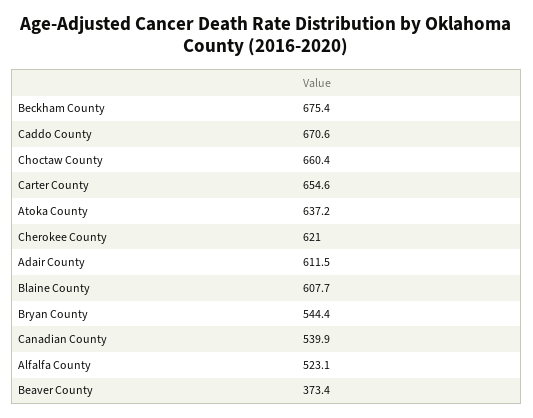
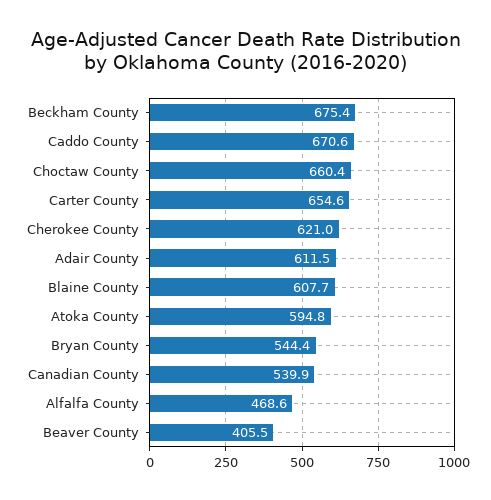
  {
    "Beckham County": 675.4,
    "Caddo County": 670.6,
    "Choctaw County": 660.4,
    "Carter County": 654.6,
-   "Atoka County": 637.2,
+   "Atoka County": 594.8,
    "Cherokee County": 621,
    "Adair County": 611.5,
    "Blaine County": 607.7,
    "Bryan County": 544.4,
    "Canadian County": 539.9,
-   "Alfalfa County": 523.1,
+   "Alfalfa County": 468.6,
-   "Beaver County": 373.4
+   "Beaver County": 405.5
  }

